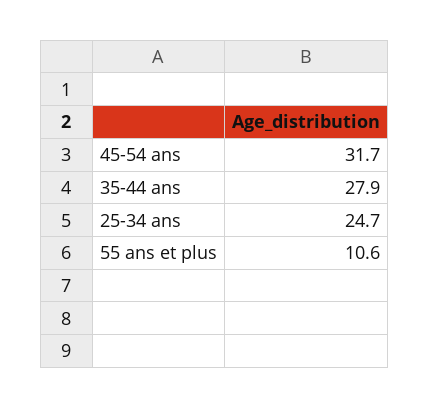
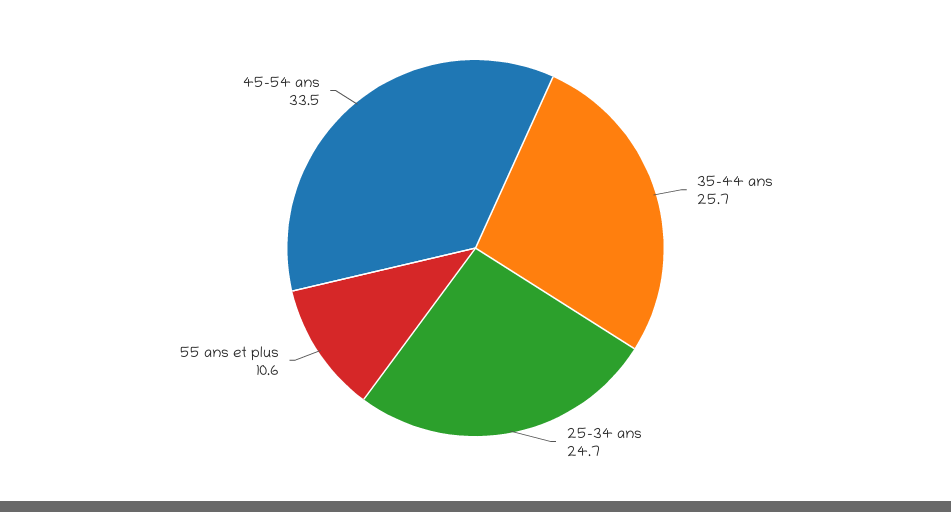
  {
-   "45-54 ans": 31.7,
+   "45-54 ans": 33.5,
-   "35-44 ans": 27.9,
+   "35-44 ans": 25.7,
    "25-34 ans": 24.7,
    "55 ans et plus": 10.6
  }

